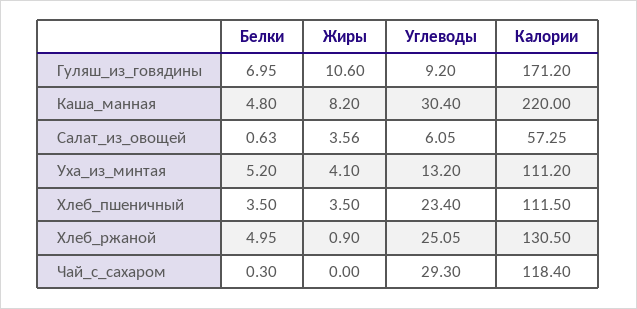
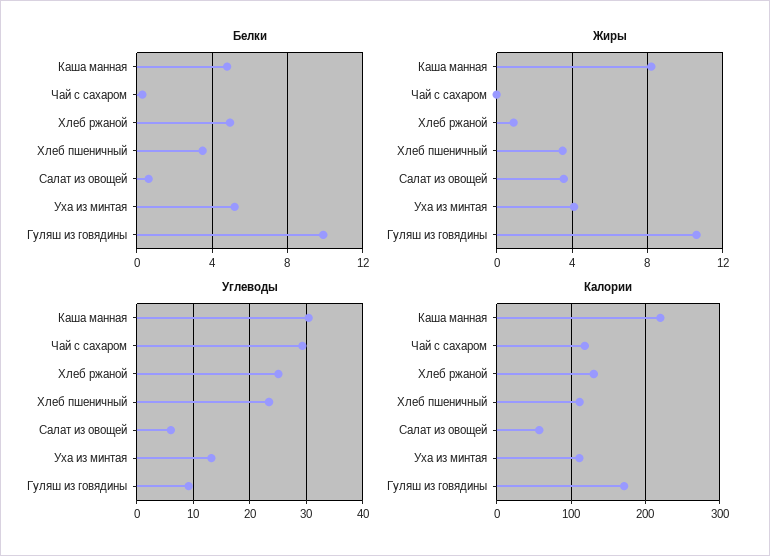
  {
    "Белки": {
-     "Гуляш_из_говядины": 6.95,
+     "Гуляш_из_говядины": 10,
      "Каша_манная": 4.8,
      "Салат_из_овощей": 0.63,
      "Уха_из_минтая": 5.2,
      "Хлеб_пшеничный": 3.5,
      "Хлеб_ржаной": 4.95,
      "Чай_с_сахаром": 0.3
    },
    "Жиры": {
      "Гуляш_из_говядины": 10.6,
      "Каша_манная": 8.2,
      "Салат_из_овощей": 3.56,
      "Уха_из_минтая": 4.1,
      "Хлеб_пшеничный": 3.5,
      "Хлеб_ржаной": 0.9,
      "Чай_с_сахаром": 0
    },
    "Углеводы": {
      "Гуляш_из_говядины": 9.2,
      "Каша_манная": 30.4,
      "Салат_из_овощей": 6.05,
      "Уха_из_минтая": 13.2,
      "Хлеб_пшеничный": 23.4,
      "Хлеб_ржаной": 25.05,
      "Чай_с_сахаром": 29.3
    },
    "Калории": {
      "Гуляш_из_говядины": 171.2,
      "Каша_манная": 220,
      "Салат_из_овощей": 57.25,
      "Уха_из_минтая": 111.2,
      "Хлеб_пшеничный": 111.5,
      "Хлеб_ржаной": 130.5,
      "Чай_с_сахаром": 118.4
    }
  }

